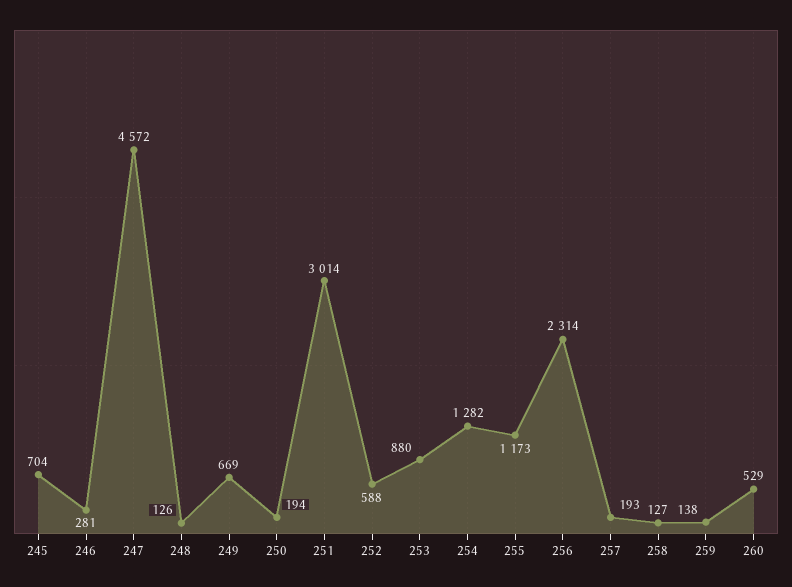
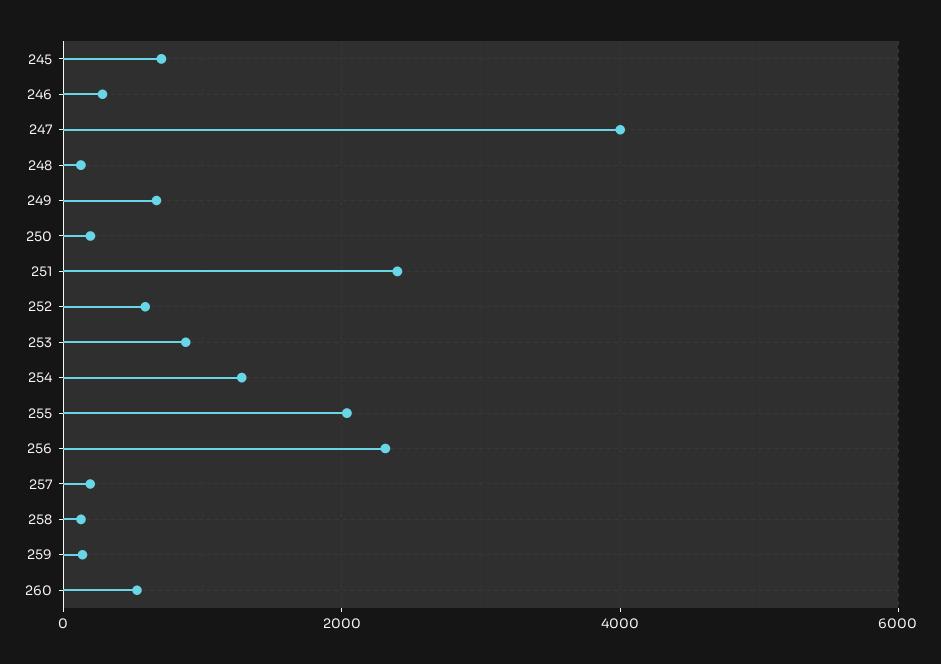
  {
    "245": 704,
    "246": 281,
-   "247": 4572,
+   "247": 4000,
    "248": 126,
    "249": 669,
    "250": 194,
-   "251": 3014,
+   "251": 2400,
    "252": 588,
    "253": 880,
    "254": 1282,
-   "255": 1173,
+   "255": 2000,
    "256": 2314,
    "257": 193,
    "258": 127,
    "259": 138,
    "260": 529
  }

